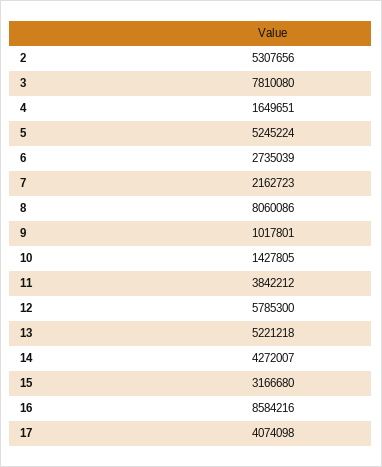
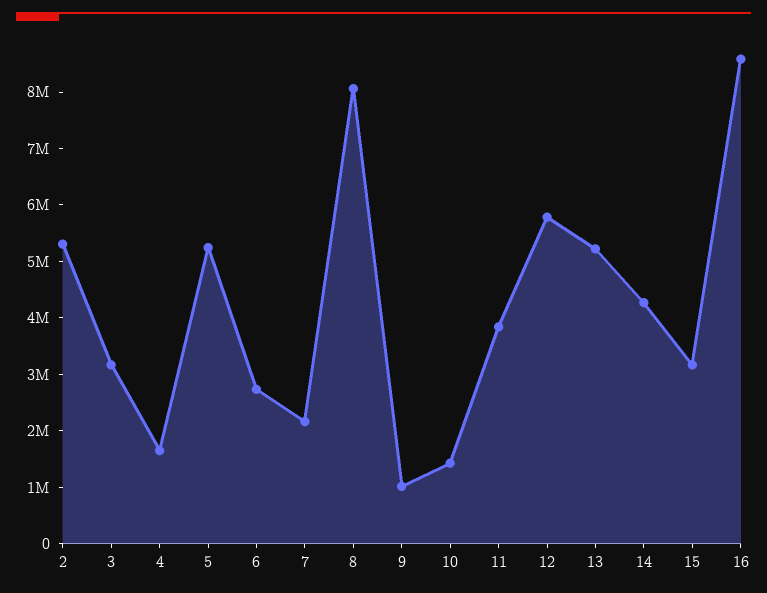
  {
    "2": 5307656,
-   "3": 7810080,
+   "3": 3200000,
    "4": 1649651,
    "5": 5245224,
    "6": 2735039,
    "7": 2162723,
    "8": 8060086,
    "9": 1017801,
    "10": 1427805,
    "11": 3842212,
    "12": 5785300,
    "13": 5221218,
    "14": 4272007,
    "15": 3166680,
-   "16": 8584216,
+   "16": 8584216
-   "17": 4074098
  }

